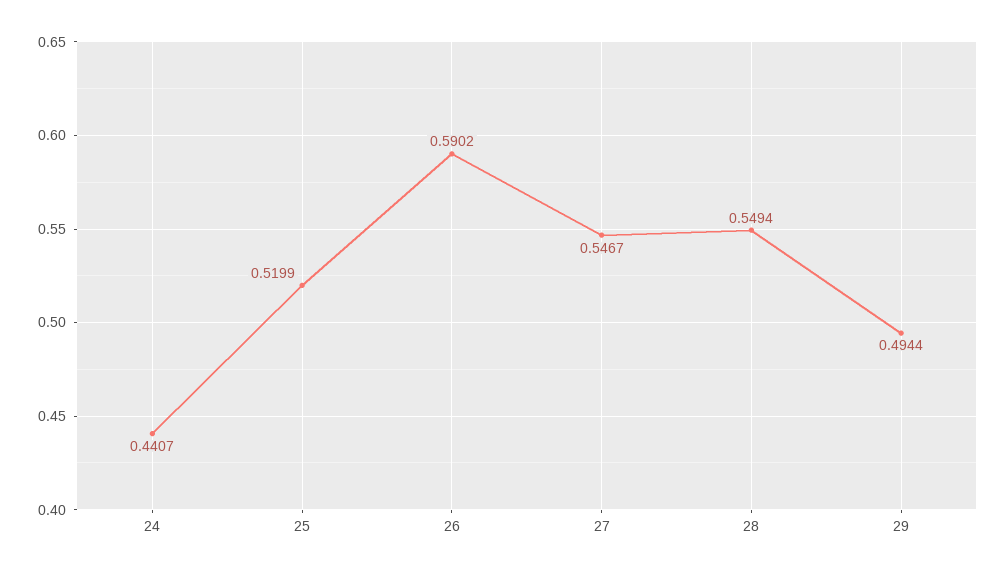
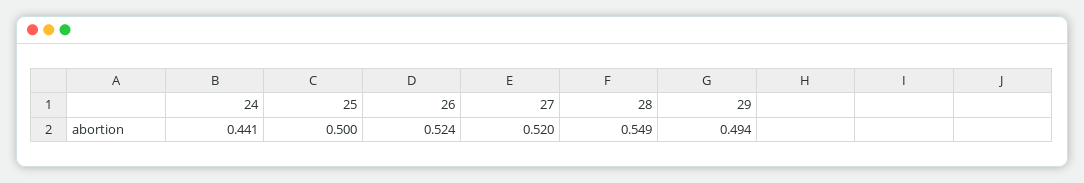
  {
    "24": 0.4407,
-   "25": 0.5199,
+   "25": 0.5,
-   "26": 0.5902,
+   "26": 0.524,
-   "27": 0.5467,
+   "27": 0.52,
    "28": 0.5494,
    "29": 0.4944
  }

